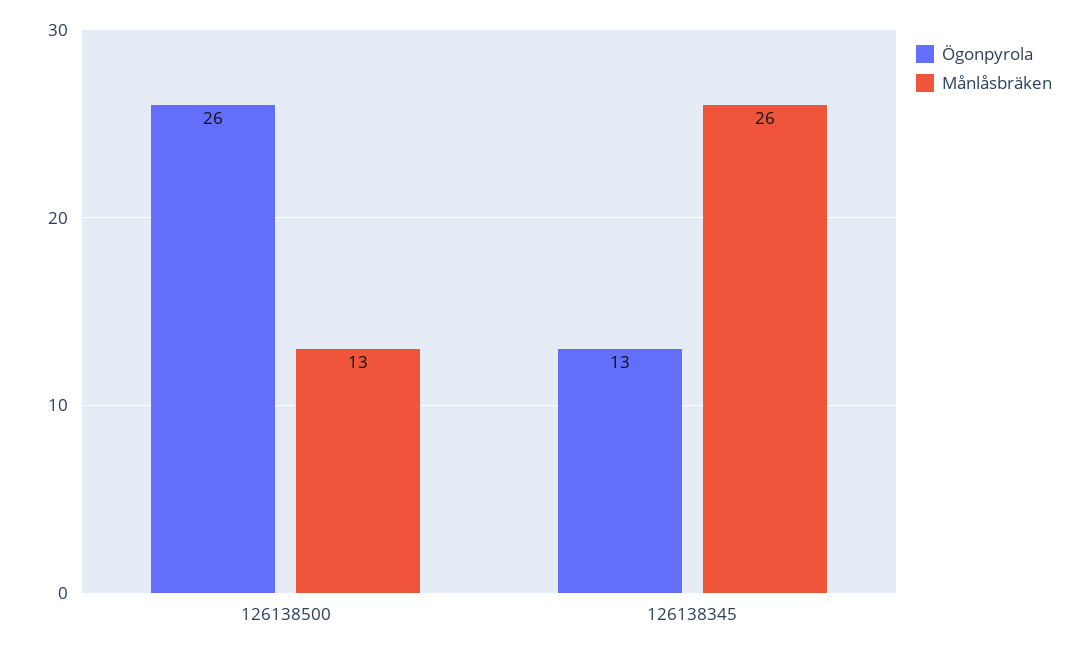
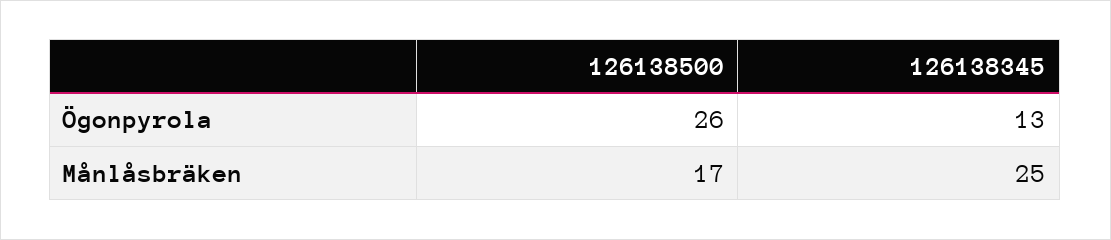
  {
    "Ögonpyrola": {
      "126138500": 26,
      "126138345": 13
    },
    "Månlåsbräken": {
-     "126138500": 13,
+     "126138500": 17,
-     "126138345": 26
+     "126138345": 25
    }
  }

